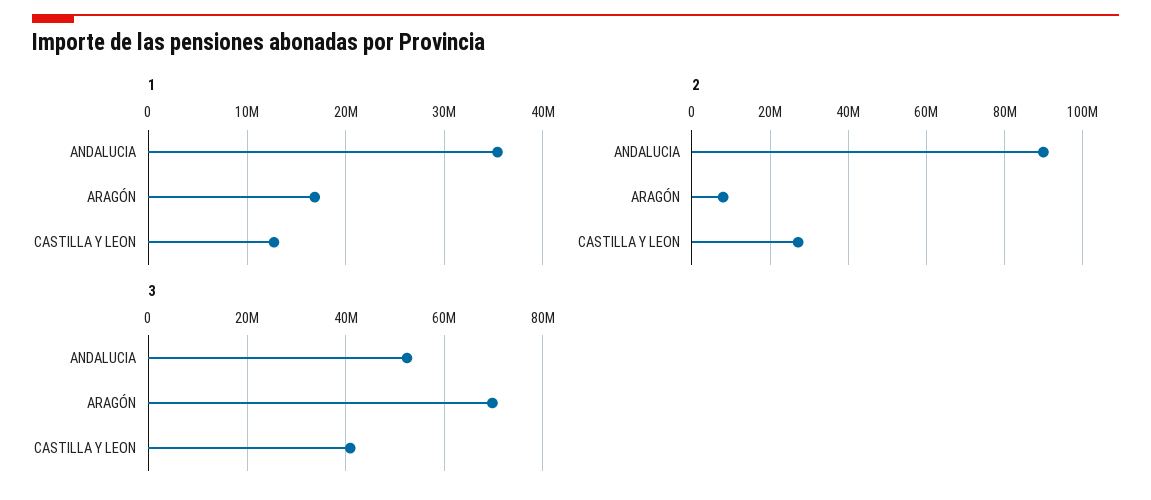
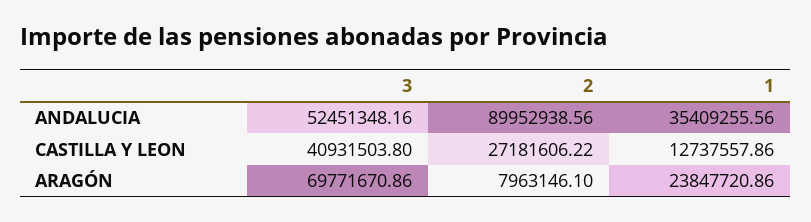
  {
    "1": {
      "ANDALUCIA": 35409255.56,
-     "ARAGÓN": 17000000,
+     "ARAGÓN": 23847720.86,
      "CASTILLA Y LEON": 12737557.86
    },
    "2": {
      "ANDALUCIA": 89952938.56,
      "ARAGÓN": 7963146.1,
      "CASTILLA Y LEON": 27181606.22
    },
    "3": {
      "ANDALUCIA": 52451348.16,
      "ARAGÓN": 69771670.86,
      "CASTILLA Y LEON": 40931503.8
    }
  }

